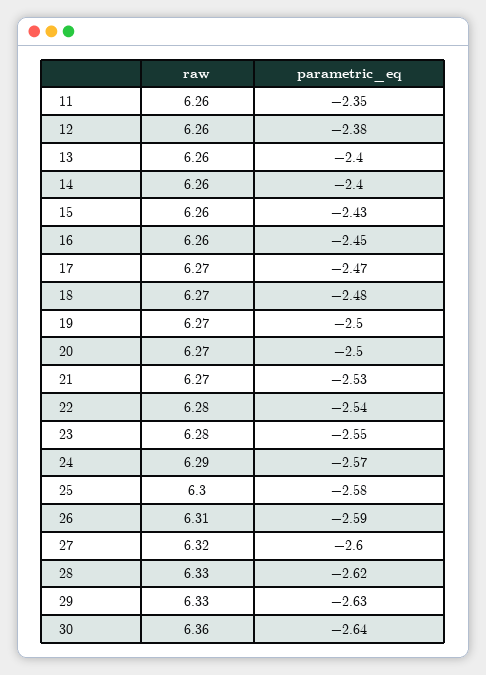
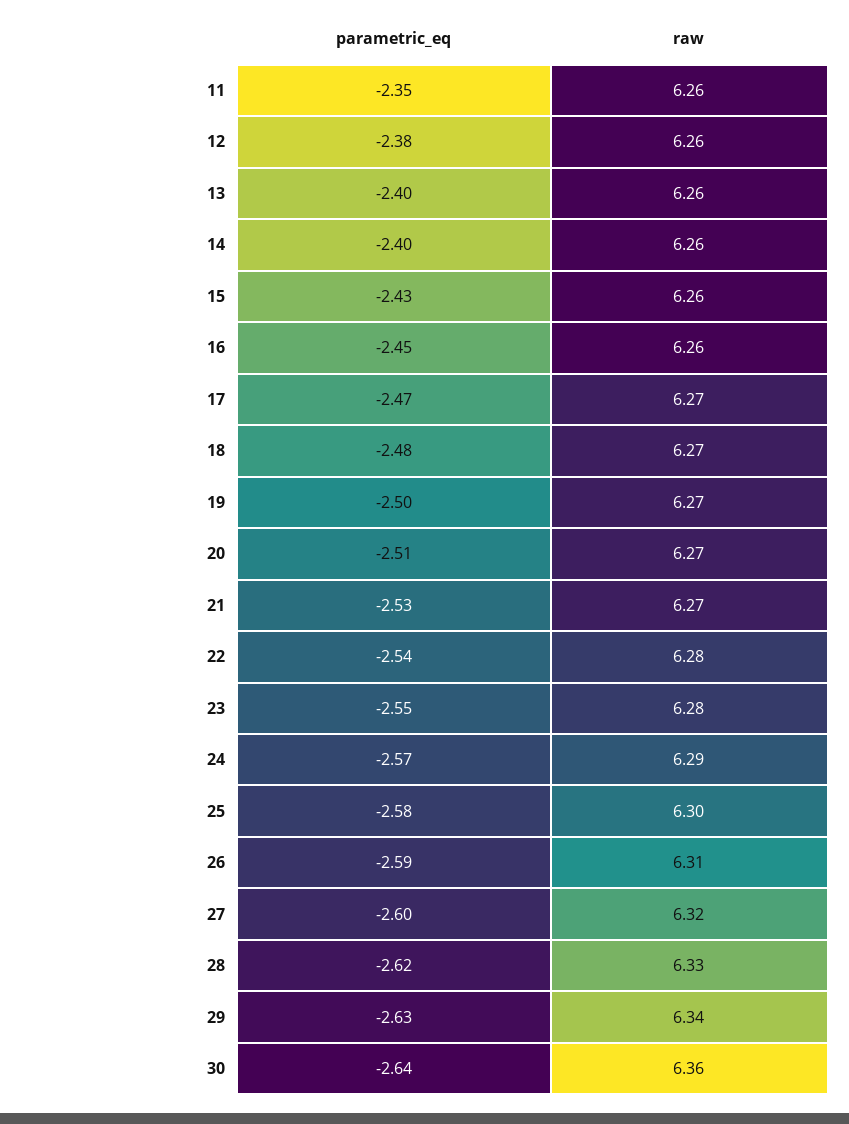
  {
    "raw": {
      "11": 6.26,
      "12": 6.26,
      "13": 6.26,
      "14": 6.26,
      "15": 6.26,
      "16": 6.26,
      "17": 6.27,
      "18": 6.27,
      "19": 6.27,
      "20": 6.27,
      "21": 6.27,
      "22": 6.28,
      "23": 6.28,
      "24": 6.29,
      "25": 6.3,
      "26": 6.31,
      "27": 6.32,
      "28": 6.33,
-     "29": 6.33,
+     "29": 6.34,
      "30": 6.36
    },
    "parametric_eq": {
      "11": -2.35,
      "12": -2.38,
      "13": -2.4,
      "14": -2.4,
      "15": -2.43,
      "16": -2.45,
      "17": -2.47,
      "18": -2.48,
      "19": -2.5,
-     "20": -2.5,
+     "20": -2.51,
      "21": -2.53,
      "22": -2.54,
      "23": -2.55,
      "24": -2.57,
      "25": -2.58,
      "26": -2.59,
      "27": -2.6,
      "28": -2.62,
      "29": -2.63,
      "30": -2.64
    }
  }

